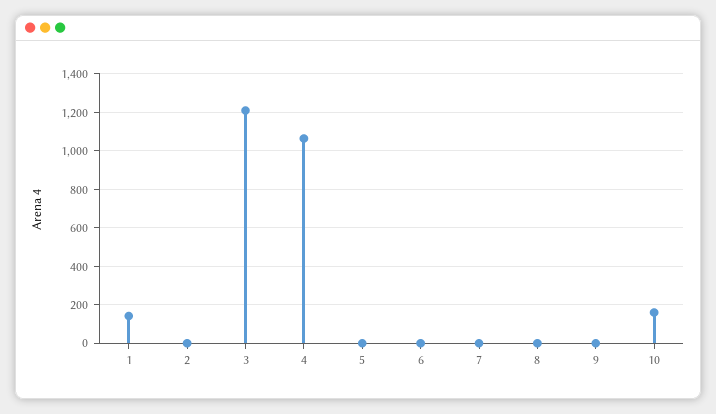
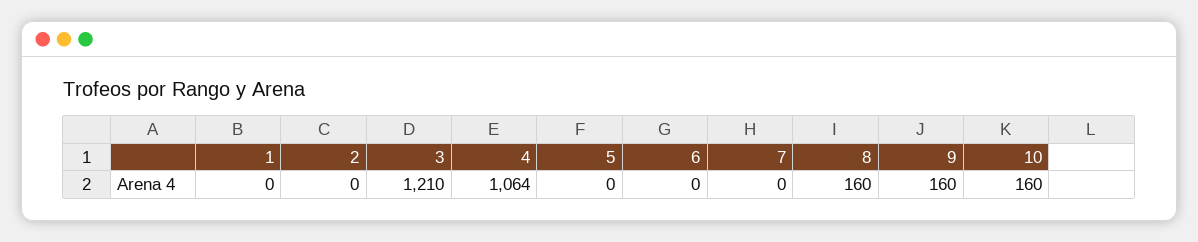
  {
-   "1": 150,
+   "1": 0,
    "2": 0,
    "3": 1210,
    "4": 1064,
    "5": 0,
    "6": 0,
    "7": 0,
-   "8": 0,
+   "8": 160,
-   "9": 0,
+   "9": 160,
    "10": 160
  }

